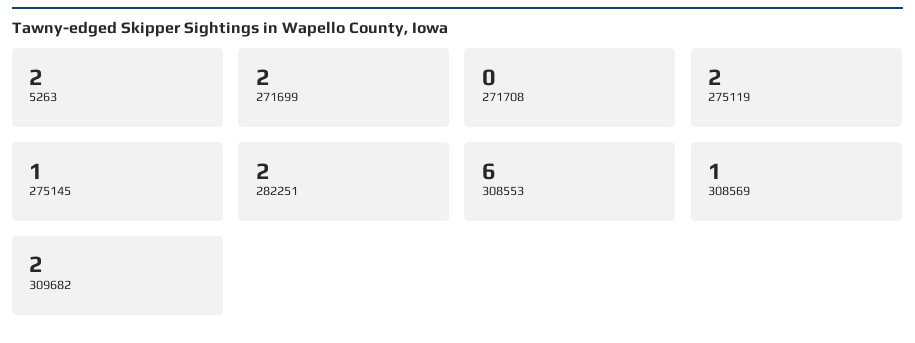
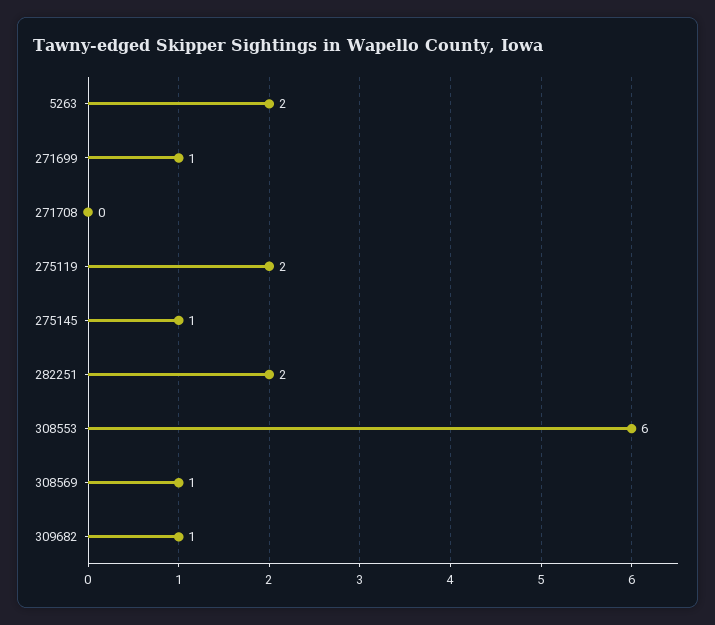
  {
    "5263": 2,
-   "271699": 2,
+   "271699": 1,
    "271708": 0,
    "275119": 2,
    "275145": 1,
    "282251": 2,
    "308553": 6,
    "308569": 1,
-   "309682": 2
+   "309682": 1
  }

